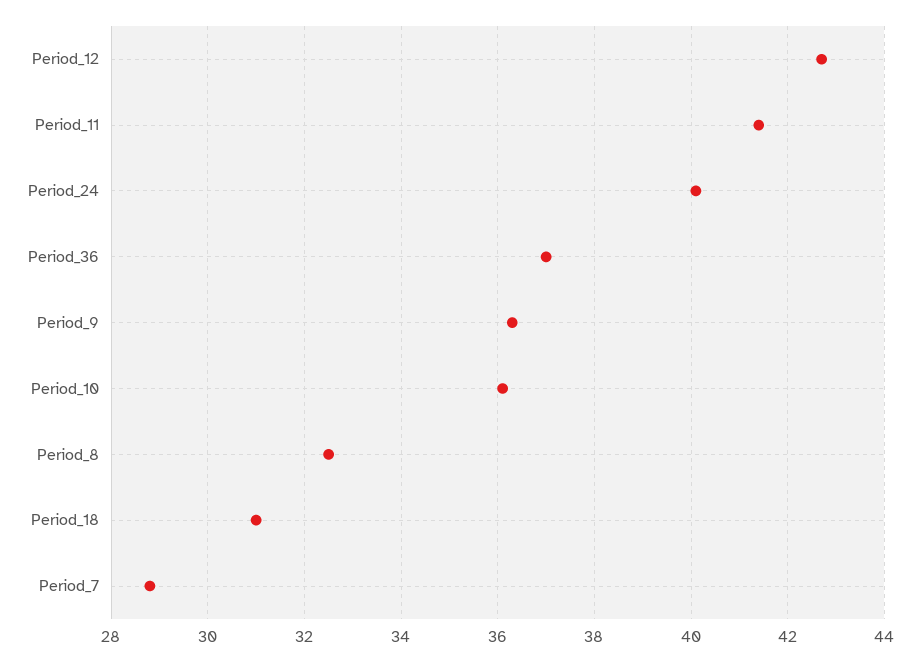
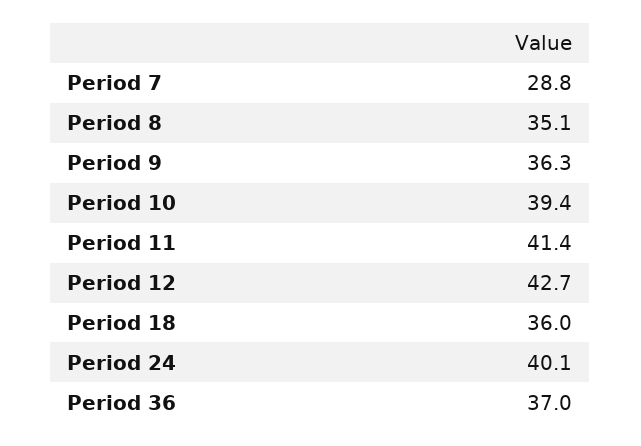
  {
    "Period_12": 42.7,
    "Period_11": 41.4,
    "Period_24": 40.1,
    "Period_36": 37,
    "Period_9": 36.3,
-   "Period_10": 36,
+   "Period_10": 39.4,
-   "Period_8": 32.5,
+   "Period_8": 35.1,
-   "Period_18": 31,
+   "Period_18": 36,
    "Period_7": 28.8
  }

